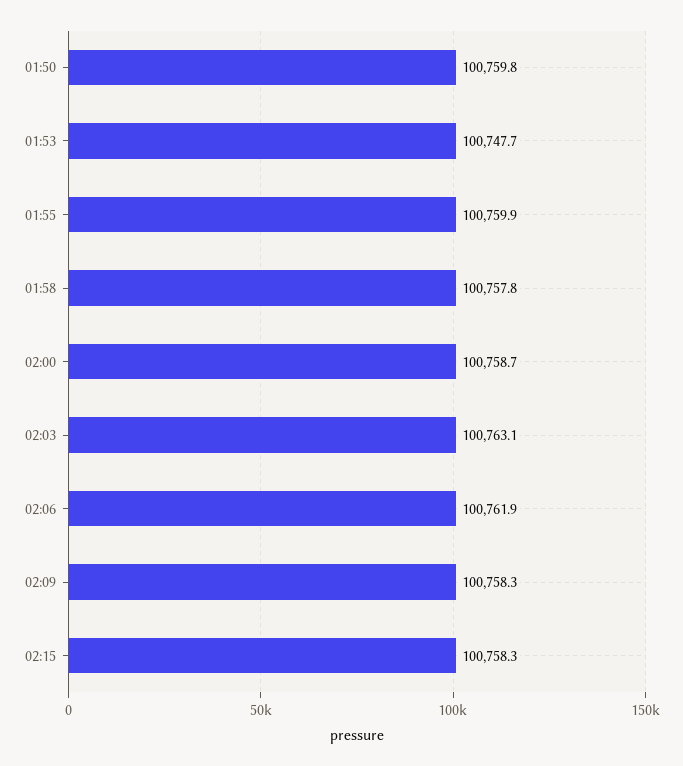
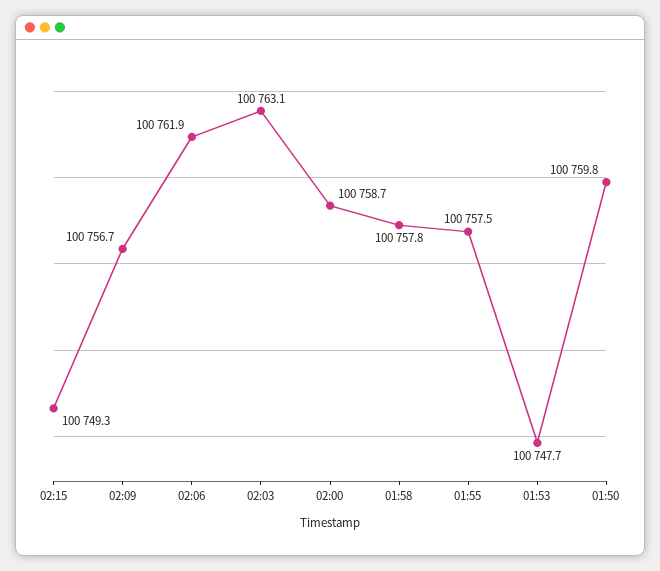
  {
    "01:50": 100759.8,
    "01:53": 100747.7,
-   "01:55": 100759.9,
+   "01:55": 100757.5,
    "01:58": 100757.8,
    "02:00": 100758.7,
    "02:03": 100763.1,
    "02:06": 100761.9,
-   "02:09": 100758.3,
+   "02:09": 100756.7,
-   "02:15": 100758.3
+   "02:15": 100749.3
  }

